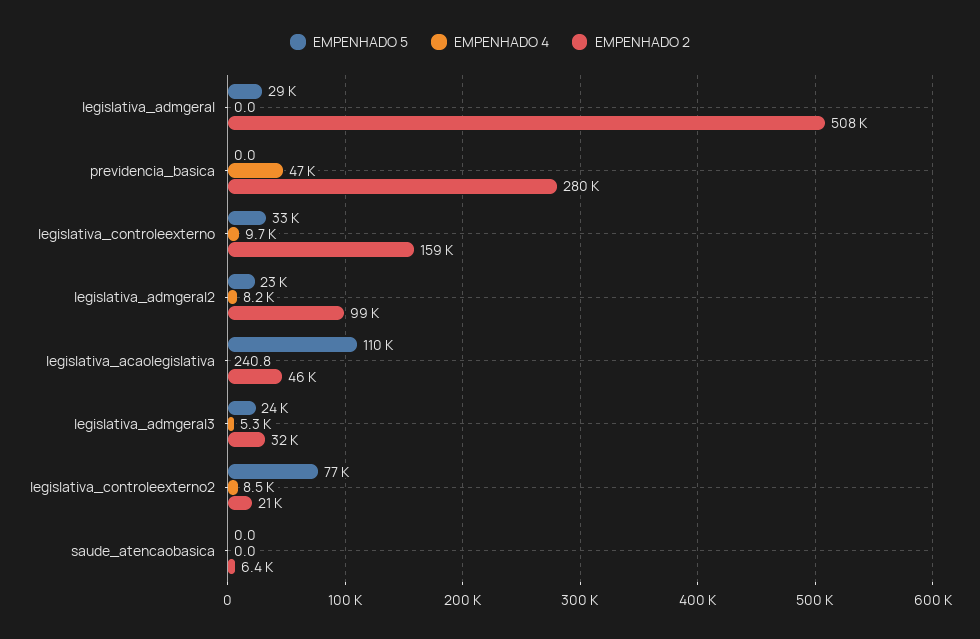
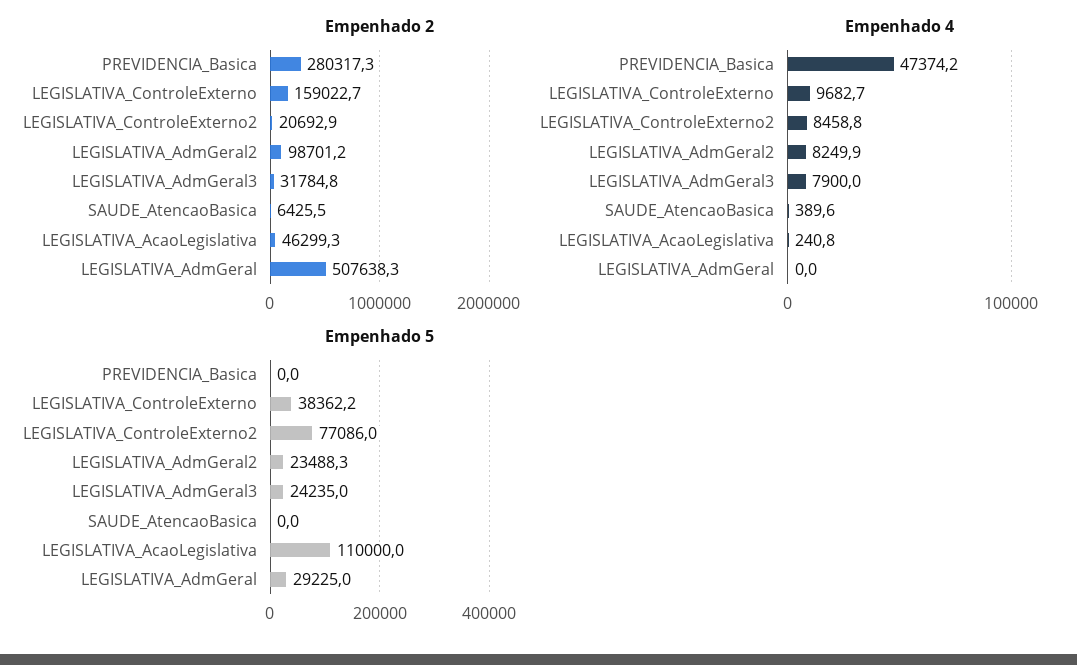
  {
    "EMPENHADO 5": {
      "legislativa_admgeral": 29225,
      "previdencia_basica": 0,
-     "legislativa_controleexterno": 33000,
+     "legislativa_controleexterno": 38362.2,
      "legislativa_admgeral2": 23488.3,
      "legislativa_acaolegislativa": 110000,
      "legislativa_admgeral3": 24235,
      "legislativa_controleexterno2": 77086,
      "saude_atencaobasica": 0
    },
    "EMPENHADO 4": {
      "legislativa_admgeral": 0,
      "previdencia_basica": 47374.2,
      "legislativa_controleexterno": 9682.7,
      "legislativa_admgeral2": 8249.9,
      "legislativa_acaolegislativa": 240.8,
-     "legislativa_admgeral3": 5300,
+     "legislativa_admgeral3": 7900,
      "legislativa_controleexterno2": 8458.8,
-     "saude_atencaobasica": 0
+     "saude_atencaobasica": 389.6
    },
    "EMPENHADO 2": {
      "legislativa_admgeral": 507638.3,
      "previdencia_basica": 280317.3,
      "legislativa_controleexterno": 159022.7,
      "legislativa_admgeral2": 98701.2,
      "legislativa_acaolegislativa": 46299.3,
      "legislativa_admgeral3": 31784.8,
      "legislativa_controleexterno2": 20692.9,
      "saude_atencaobasica": 6425.5
    }
  }

